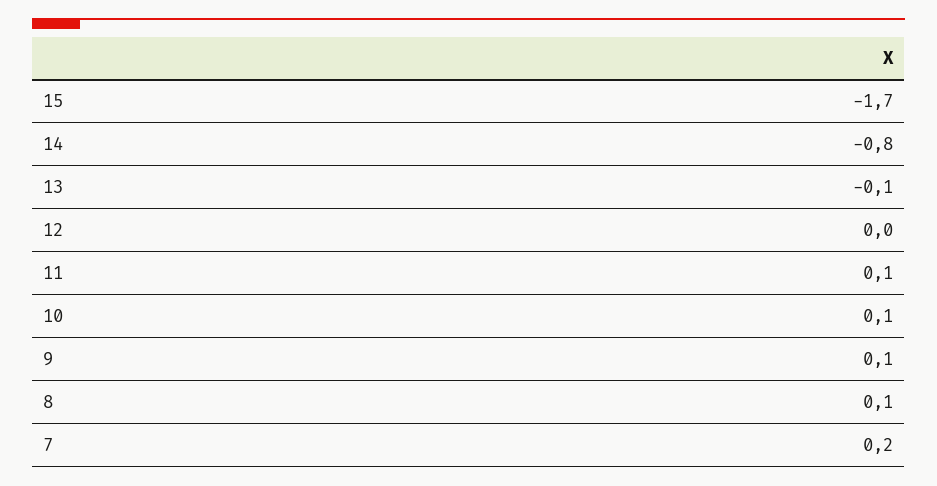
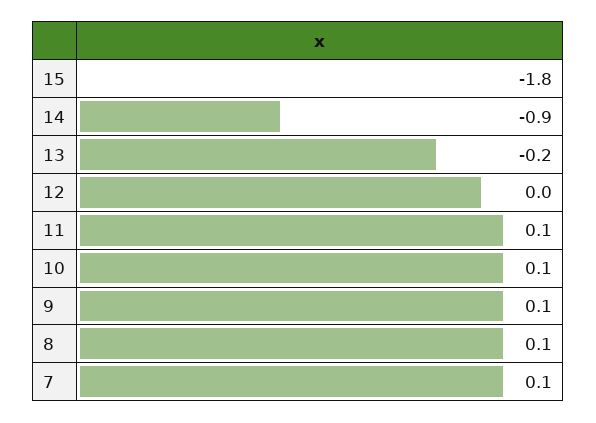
  {
-   "15": -1.7,
+   "15": -1.8,
-   "14": -0.8,
+   "14": -0.9,
-   "13": -0.1,
+   "13": -0.2,
    "12": 0,
    "11": 0.1,
    "10": 0.1,
    "9": 0.1,
    "8": 0.1,
-   "7": 0.2
+   "7": 0.1
  }

